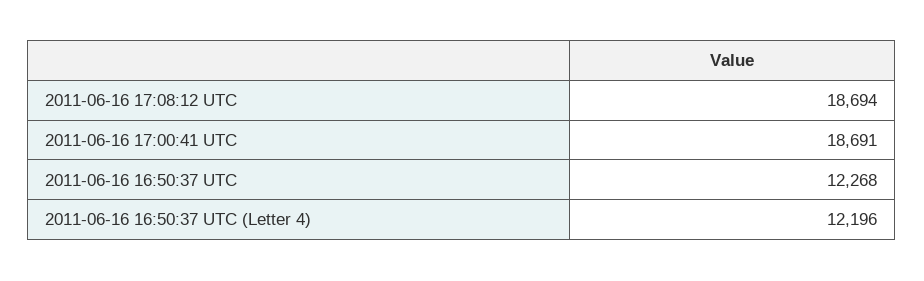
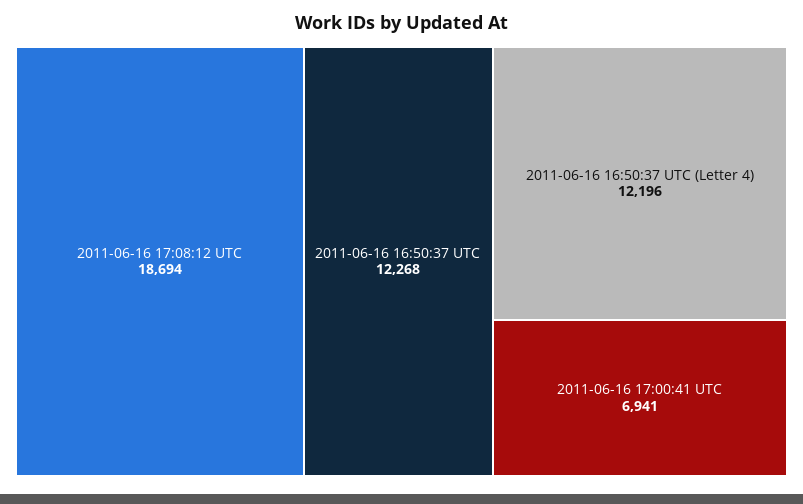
  {
    "2011-06-16 17:08:12 UTC": 18694,
-   "2011-06-16 17:00:41 UTC": 18691,
+   "2011-06-16 17:00:41 UTC": 6941,
    "2011-06-16 16:50:37 UTC": 12268,
    "2011-06-16 16:50:37 UTC (Letter 4)": 12196
  }

